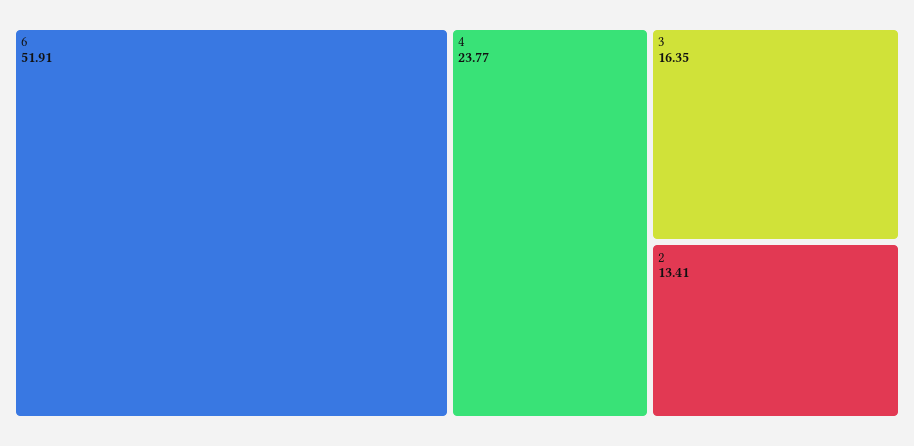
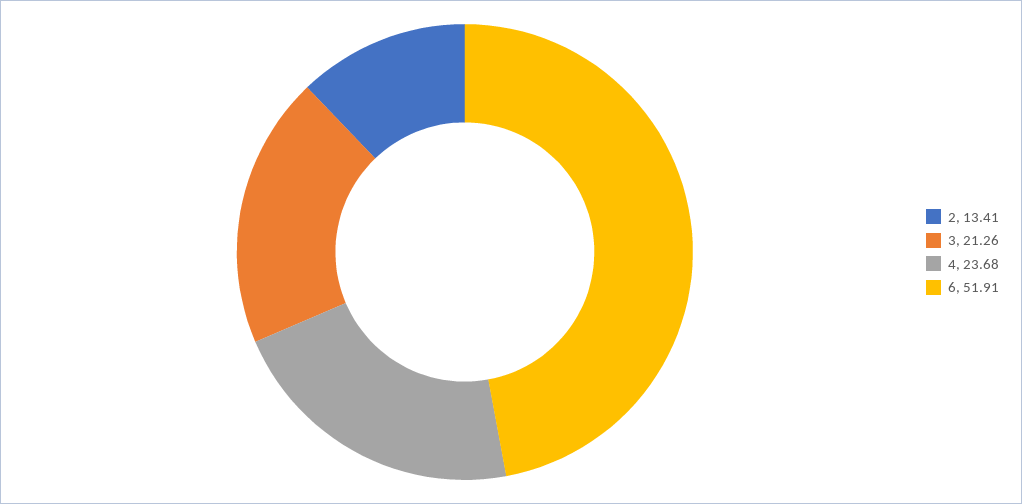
  {
    "6": 51.91,
-   "4": 23.77,
+   "4": 23.68,
-   "3": 16.35,
+   "3": 21.26,
    "2": 13.41
  }

